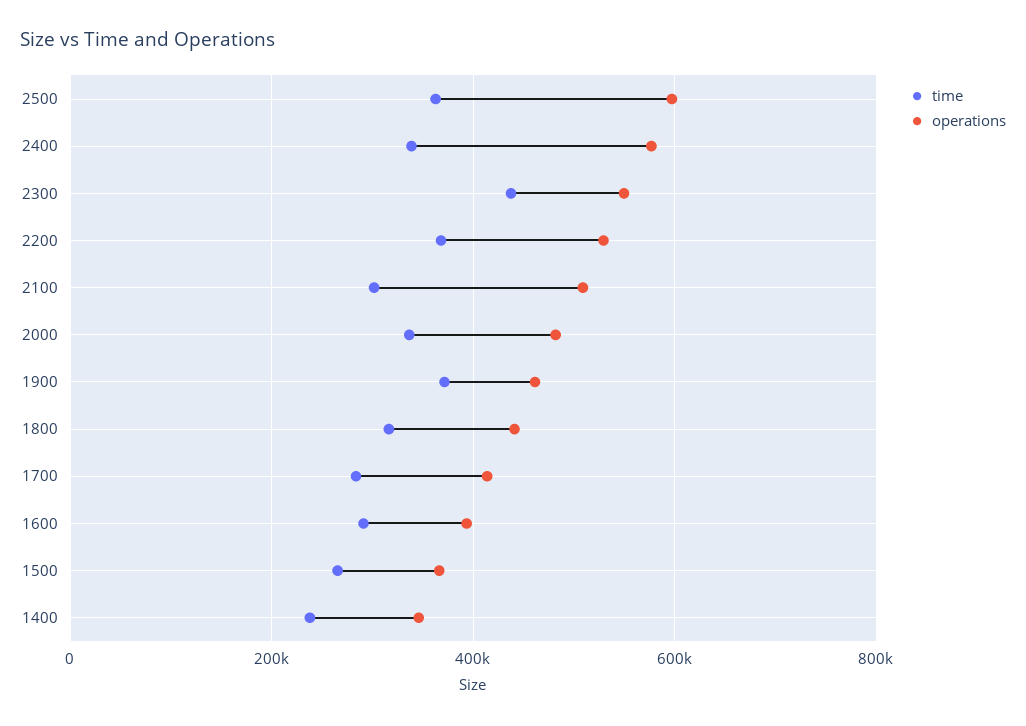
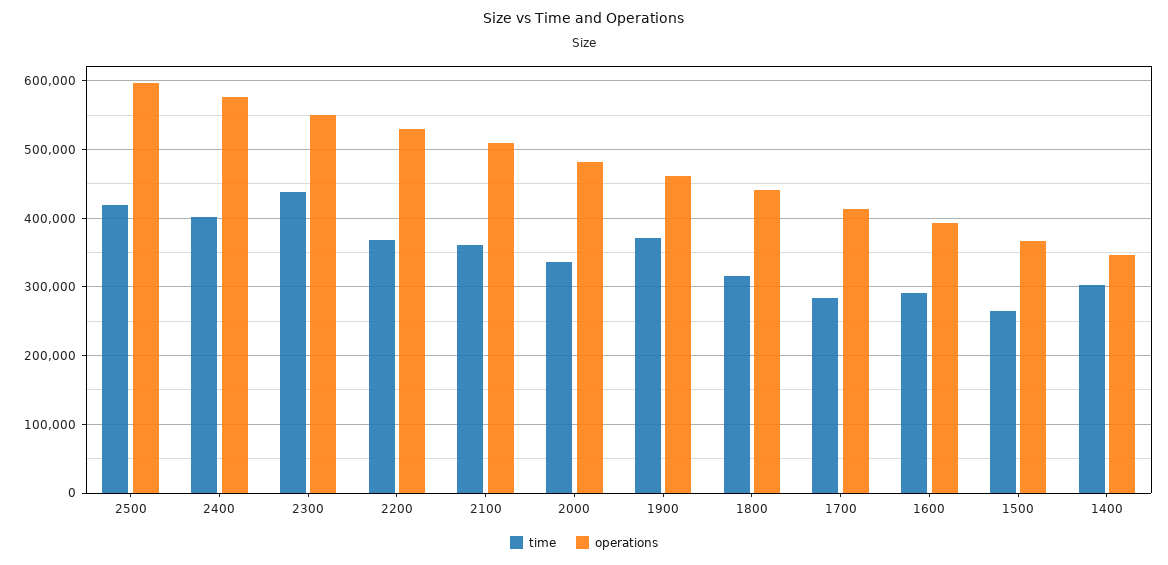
  {
    "time": {
-     "2500": 360000,
+     "2500": 420000,
-     "2400": 340000,
+     "2400": 400000,
      "2300": 440000,
      "2200": 370000,
-     "2100": 300000,
+     "2100": 360000,
      "2000": 340000,
      "1900": 370000,
      "1800": 320000,
      "1700": 280000,
      "1600": 290000,
      "1500": 270000,
-     "1400": 240000
+     "1400": 300000
    },
    "operations": {
      "2500": 600000,
      "2400": 580000,
      "2300": 550000,
      "2200": 530000,
      "2100": 510000,
      "2000": 480000,
      "1900": 460000,
      "1800": 440000,
      "1700": 410000,
      "1600": 390000,
      "1500": 370000,
      "1400": 350000
    }
  }

